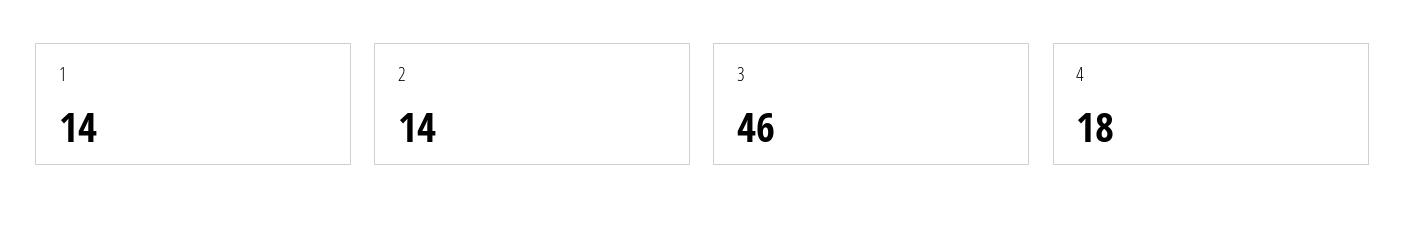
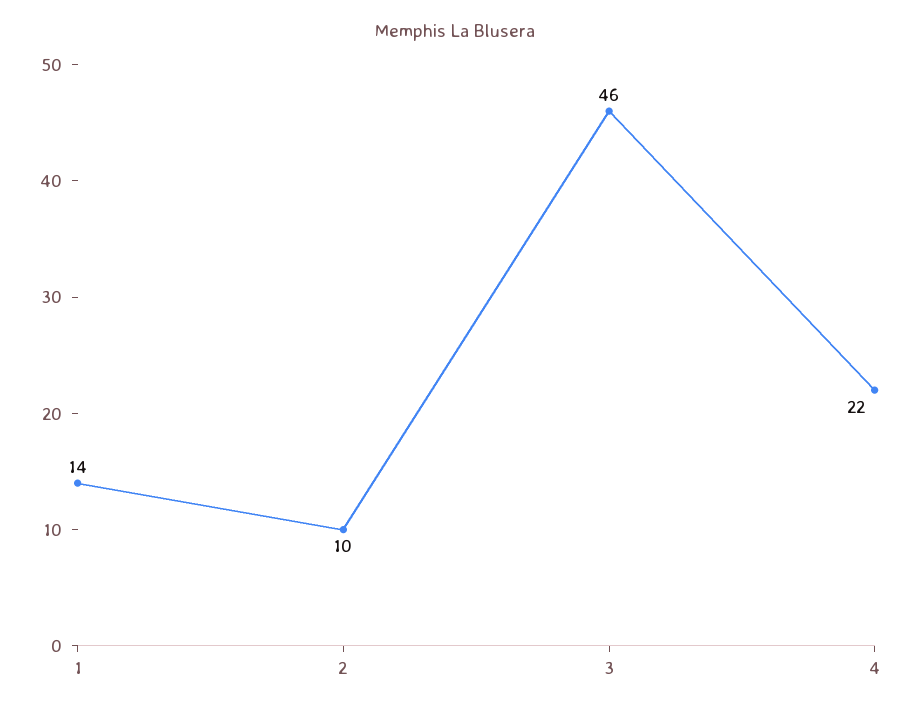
  {
    "1": 14,
-   "2": 14,
+   "2": 10,
    "3": 46,
-   "4": 18
+   "4": 22
  }

